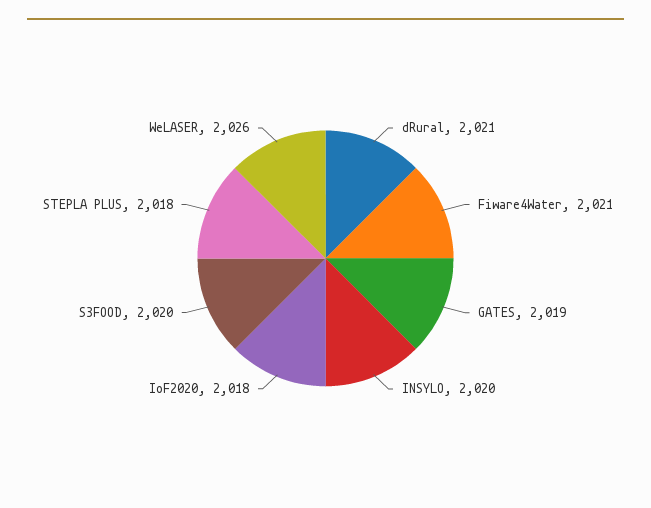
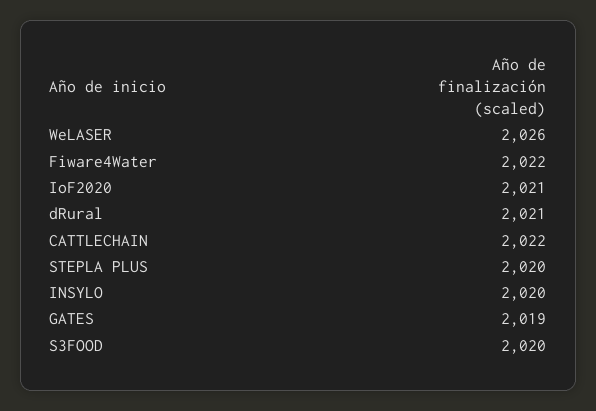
  {
    "dRural": 2021,
-   "Fiware4Water": 2021,
+   "Fiware4Water": 2022,
    "GATES": 2019,
    "INSYLO": 2020,
-   "IoF2020": 2018,
+   "IoF2020": 2021,
    "S3FOOD": 2020,
-   "STEPLA PLUS": 2018,
+   "STEPLA PLUS": 2020,
-   "WeLASER": 2026
+   "WeLASER": 2026,
+   "CATTLECHAIN": 2022
  }

